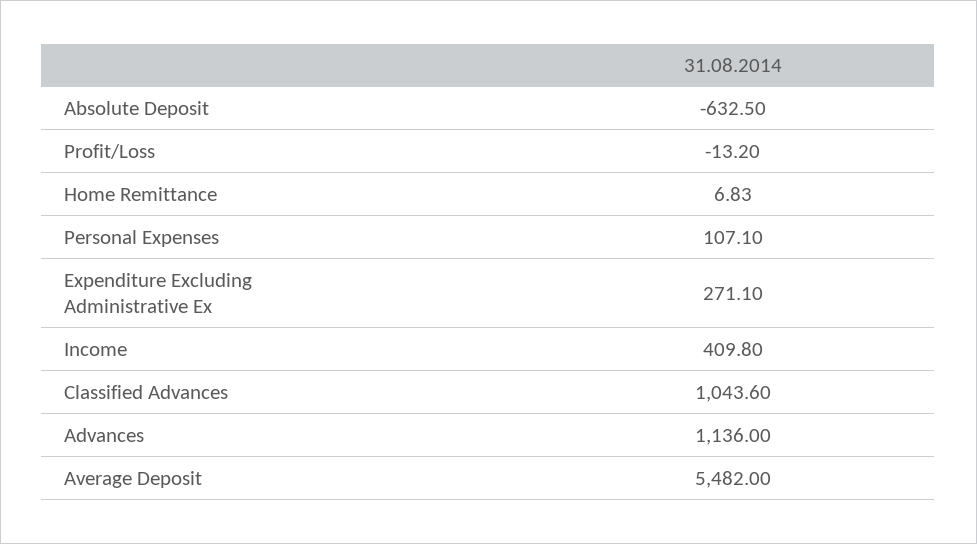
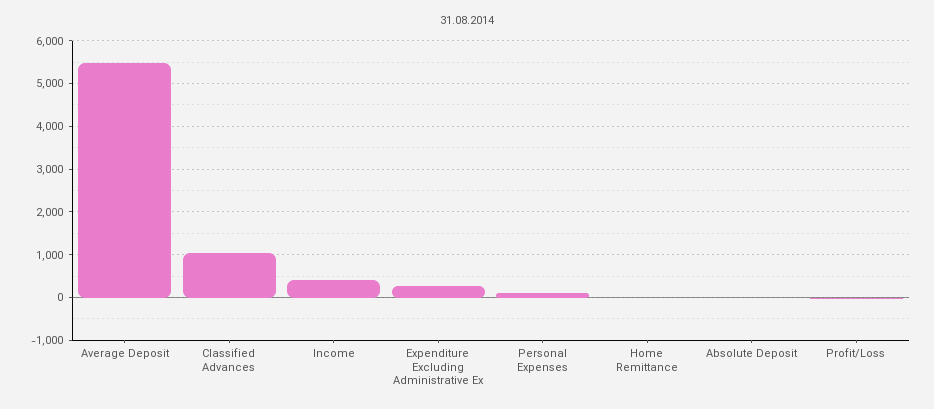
  {
-   "Absolute Deposit": -632.5,
+   "Absolute Deposit": 0,
    "Profit/Loss": -13.2,
    "Home Remittance": 6.83,
    "Personal Expenses": 107.1,
    "Expenditure Excluding Administrative Ex": 271.1,
    "Income": 409.8,
    "Classified Advances": 1043.6,
-   "Advances": 1136,
    "Average Deposit": 5482
  }

